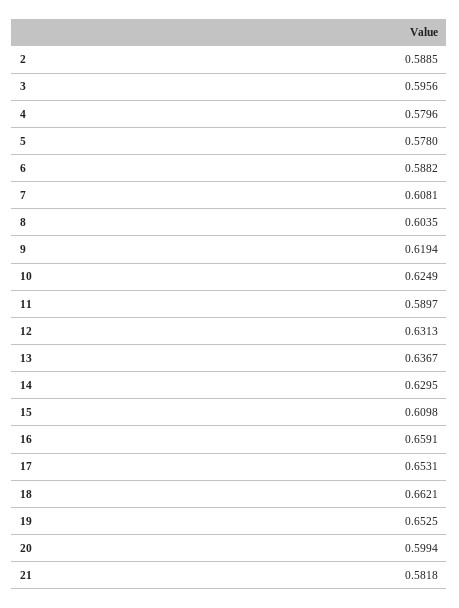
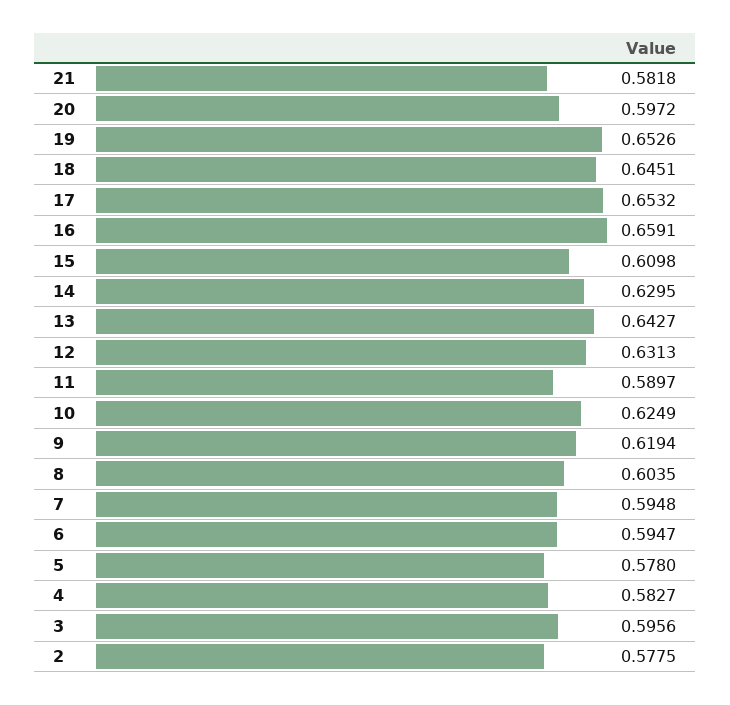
  {
-   "2": 0.5885,
+   "2": 0.5775,
    "3": 0.5956,
-   "4": 0.5796,
+   "4": 0.5827,
    "5": 0.578,
-   "6": 0.5882,
+   "6": 0.5947,
-   "7": 0.6081,
+   "7": 0.5948,
    "8": 0.6035,
    "9": 0.6194,
    "10": 0.6249,
    "11": 0.5897,
    "12": 0.6313,
-   "13": 0.6367,
+   "13": 0.6427,
    "14": 0.6295,
    "15": 0.6098,
    "16": 0.6591,
-   "17": 0.6531,
+   "17": 0.6532,
-   "18": 0.6621,
+   "18": 0.6451,
-   "19": 0.6525,
+   "19": 0.6526,
-   "20": 0.5994,
+   "20": 0.5972,
    "21": 0.5818
  }

